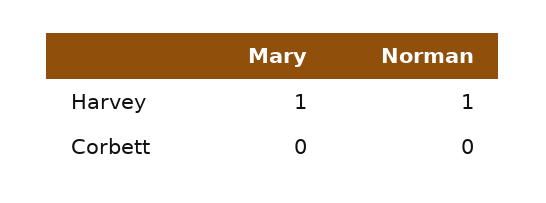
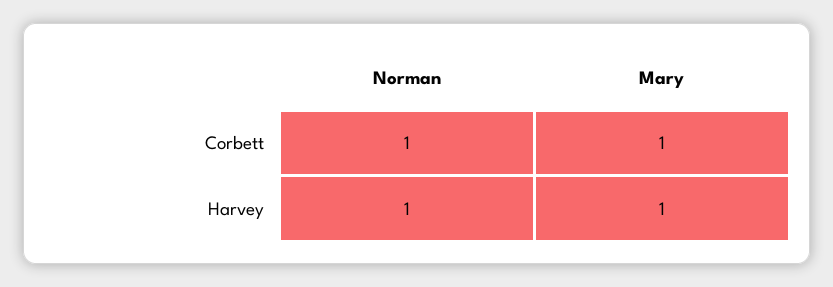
  {
    "Mary": {
      "Harvey": 1,
-     "Corbett": 0
+     "Corbett": 1
    },
    "Norman": {
      "Harvey": 1,
-     "Corbett": 0
+     "Corbett": 1
    }
  }

